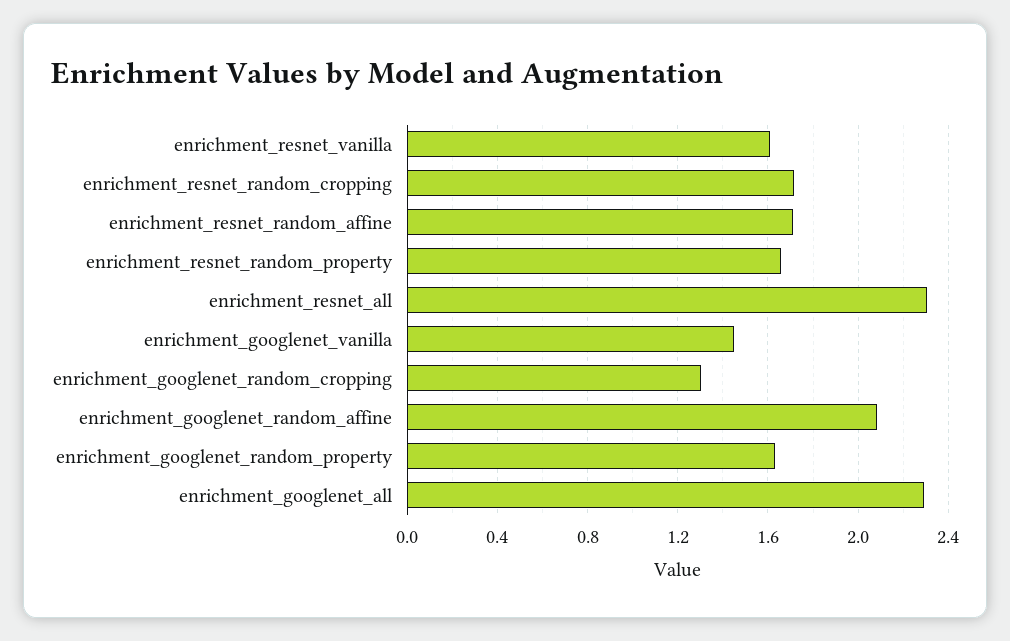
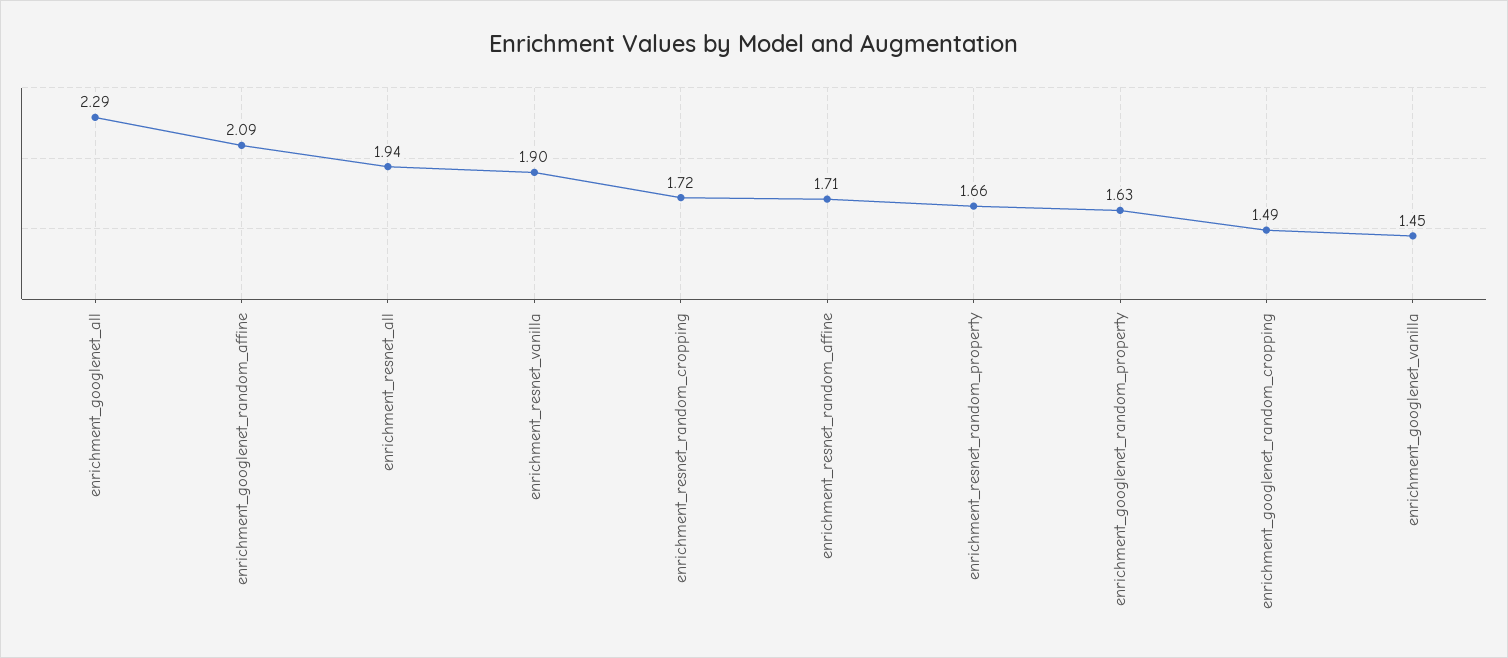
  {
-   "enrichment_resnet_vanilla": 1.6,
+   "enrichment_resnet_vanilla": 1.9,
    "enrichment_resnet_random_cropping": 1.72,
    "enrichment_resnet_random_affine": 1.71,
    "enrichment_resnet_random_property": 1.66,
-   "enrichment_resnet_all": 2.3,
+   "enrichment_resnet_all": 1.94,
    "enrichment_googlenet_vanilla": 1.45,
-   "enrichment_googlenet_random_cropping": 1.3,
+   "enrichment_googlenet_random_cropping": 1.49,
    "enrichment_googlenet_random_affine": 2.09,
    "enrichment_googlenet_random_property": 1.63,
    "enrichment_googlenet_all": 2.29
  }

